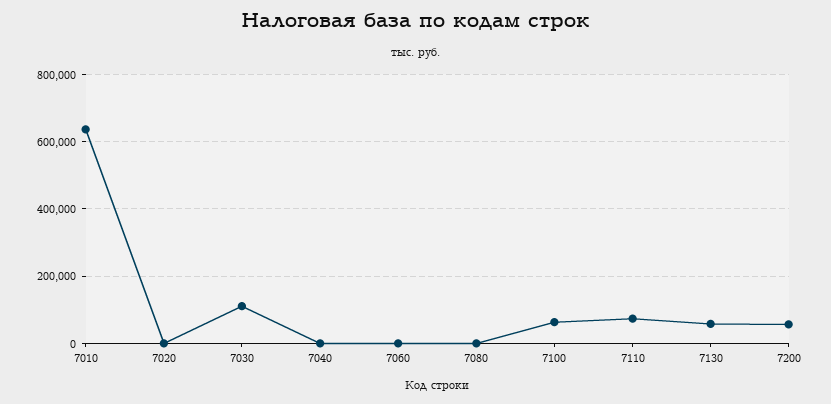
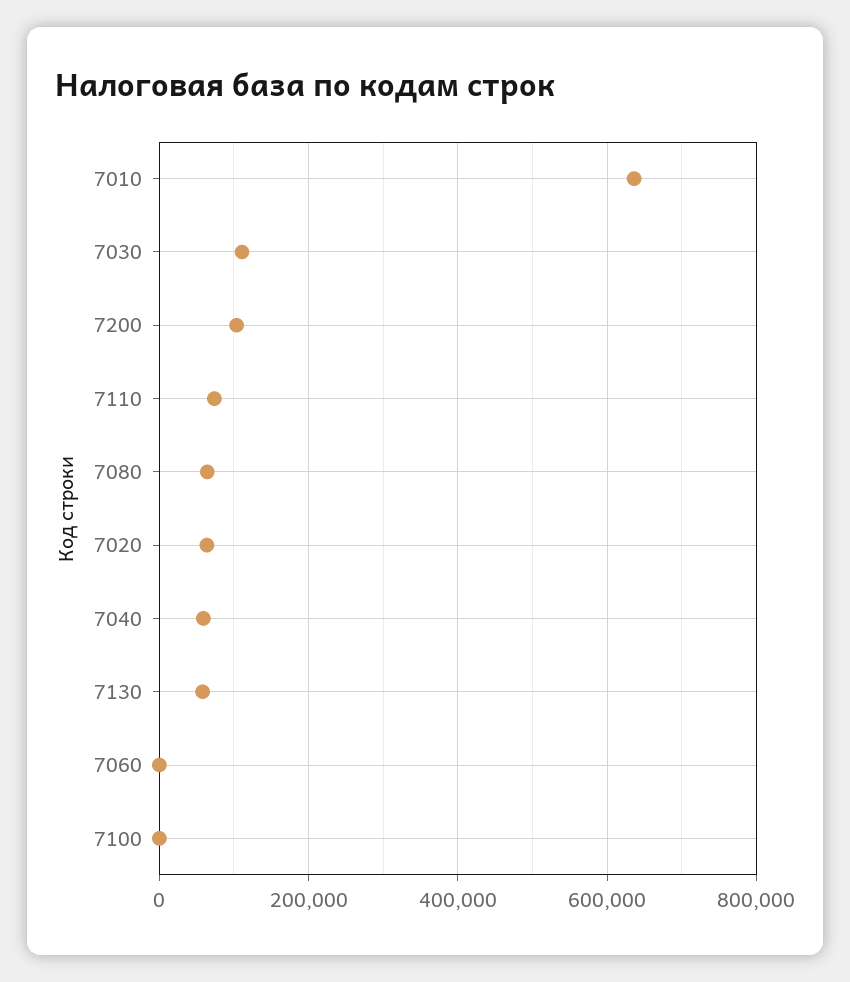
  {
    "7010": 640000,
-   "7020": 0,
+   "7020": 60000,
    "7030": 120000,
-   "7040": 0,
+   "7040": 60000,
    "7060": 0,
-   "7080": 0,
+   "7080": 60000,
-   "7100": 60000,
+   "7100": 0,
    "7110": 80000,
    "7130": 60000,
-   "7200": 60000
+   "7200": 100000
  }

